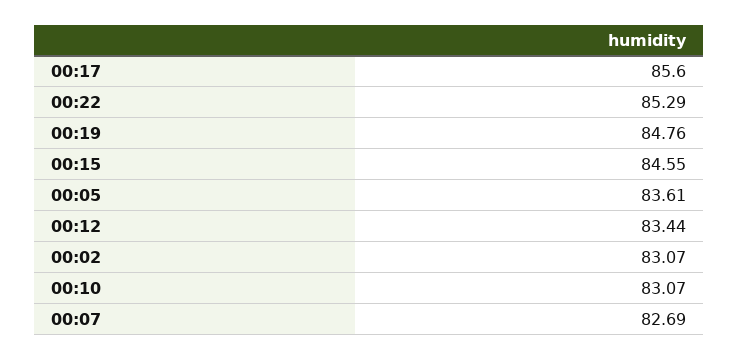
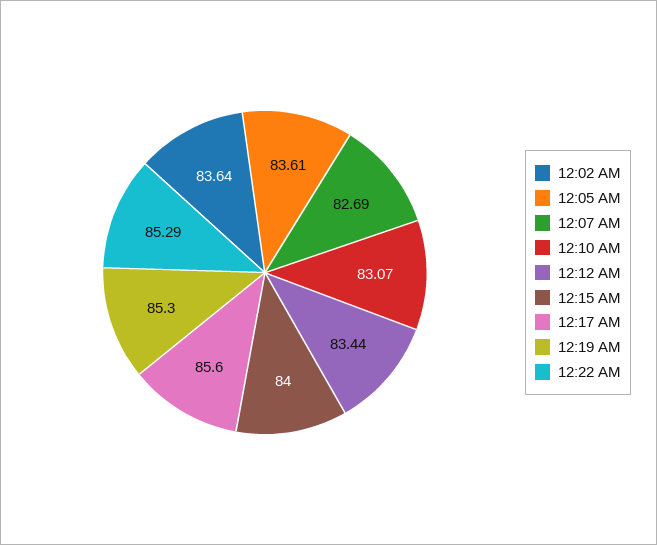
  {
    "00:17": 85.6,
    "00:22": 85.29,
-   "00:19": 84.76,
+   "00:19": 85.3,
-   "00:15": 84.55,
+   "00:15": 84,
    "00:05": 83.61,
    "00:12": 83.44,
-   "00:02": 83.07,
+   "00:02": 83.64,
    "00:10": 83.07,
    "00:07": 82.69
  }

